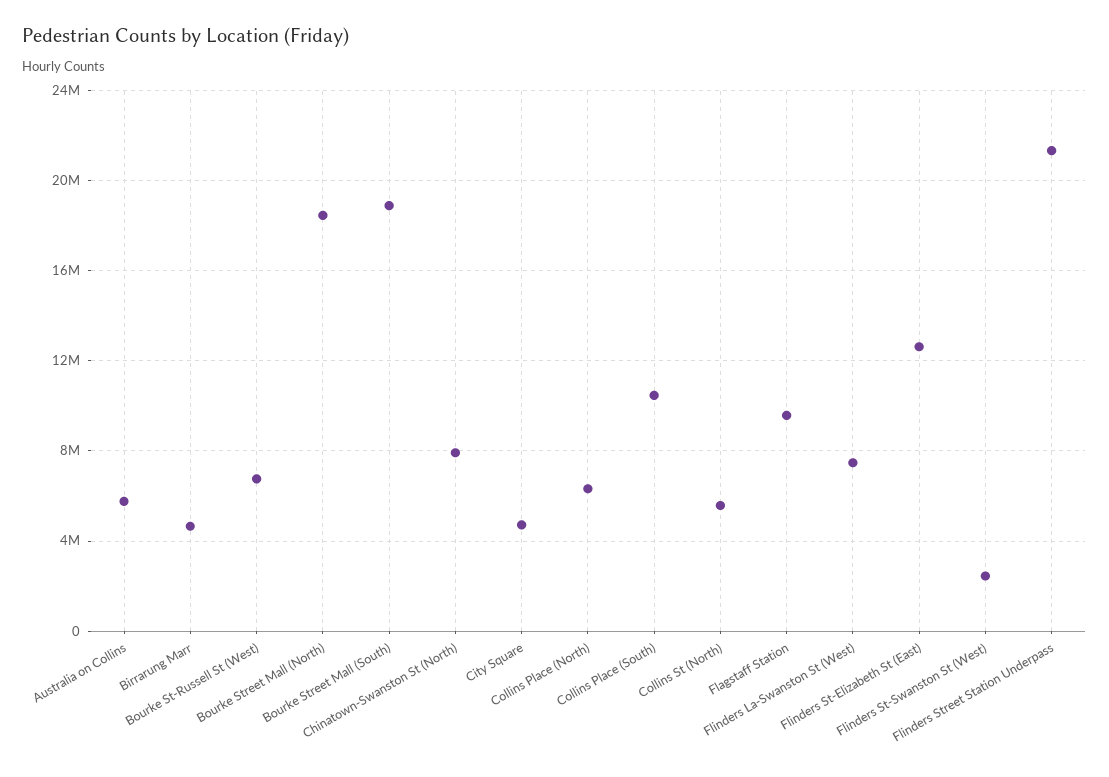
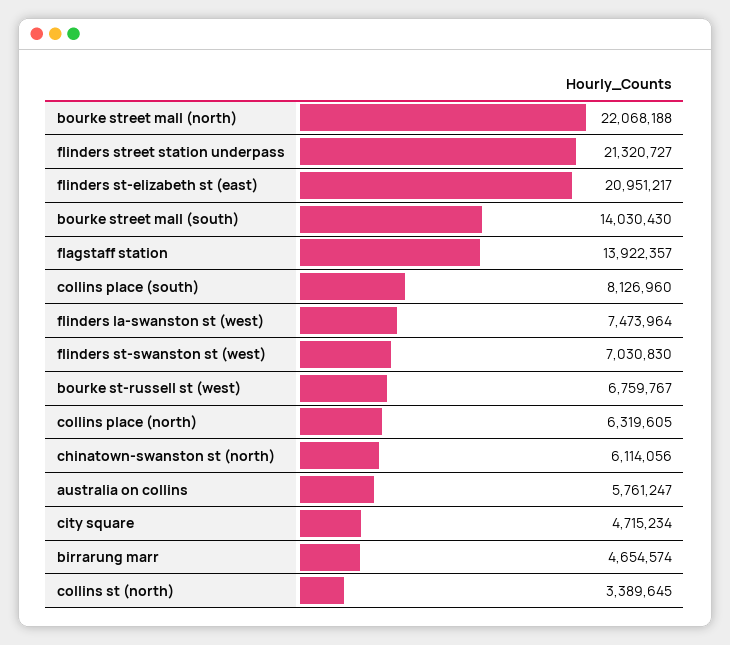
  {
    "Australia on Collins": 5761247,
    "Birrarung Marr": 4654574,
    "Bourke St-Russell St (West)": 6759767,
-   "Bourke Street Mall (North)": 18500000,
+   "Bourke Street Mall (North)": 22068188,
-   "Bourke Street Mall (South)": 19000000,
+   "Bourke Street Mall (South)": 14030430,
-   "Chinatown-Swanston St (North)": 8000000,
+   "Chinatown-Swanston St (North)": 6114056,
    "City Square": 4715234,
    "Collins Place (North)": 6319605,
-   "Collins Place (South)": 10500000,
+   "Collins Place (South)": 8126960,
-   "Collins St (North)": 5500000,
+   "Collins St (North)": 3389645,
-   "Flagstaff Station": 9500000,
+   "Flagstaff Station": 13922357,
    "Flinders La-Swanston St (West)": 7473964,
-   "Flinders St-Elizabeth St (East)": 12500000,
+   "Flinders St-Elizabeth St (East)": 20951217,
-   "Flinders St-Swanston St (West)": 2500000,
+   "Flinders St-Swanston St (West)": 7030830,
    "Flinders Street Station Underpass": 21320727
  }

